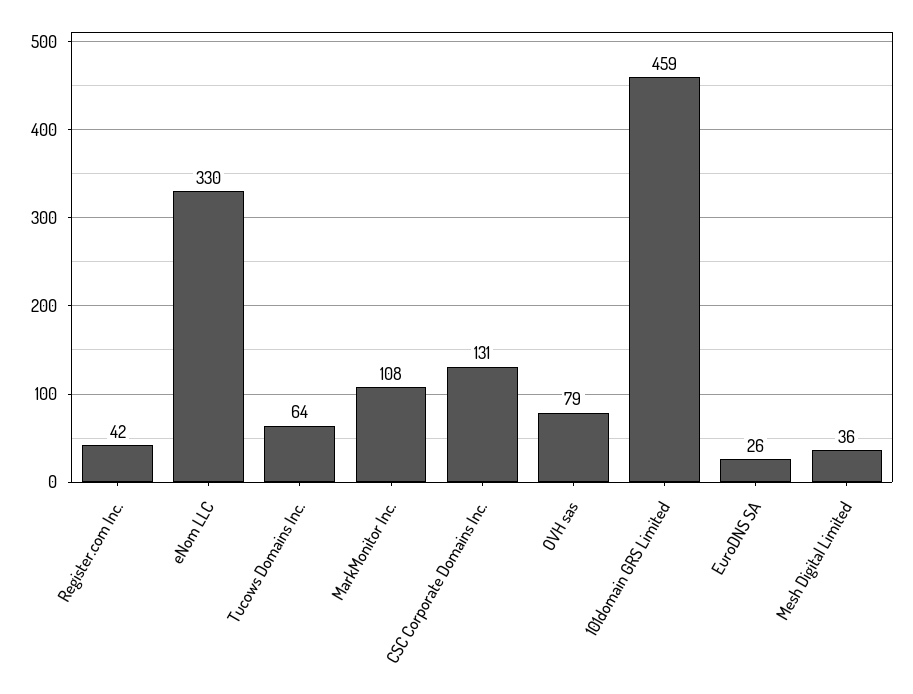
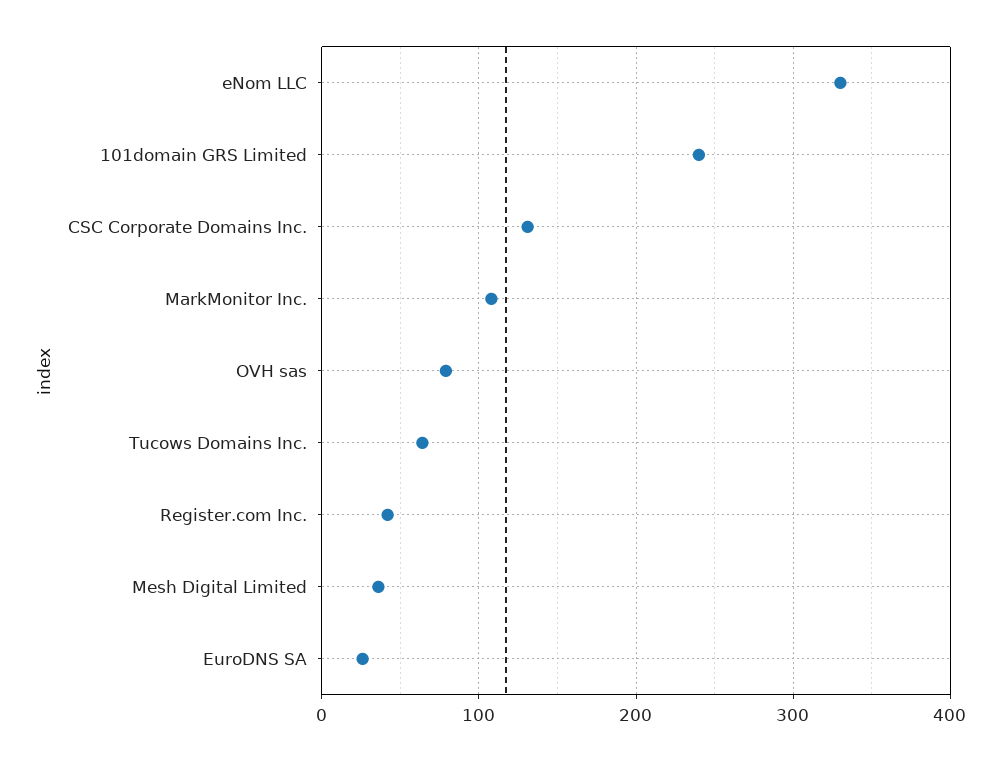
  {
    "Register.com Inc.": 42,
    "eNom LLC": 330,
    "Tucows Domains Inc.": 64,
    "MarkMonitor Inc.": 108,
    "CSC Corporate Domains Inc.": 131,
    "OVH sas": 79,
-   "101domain GRS Limited": 459,
+   "101domain GRS Limited": 240,
    "EuroDNS SA": 26,
    "Mesh Digital Limited": 36
  }

